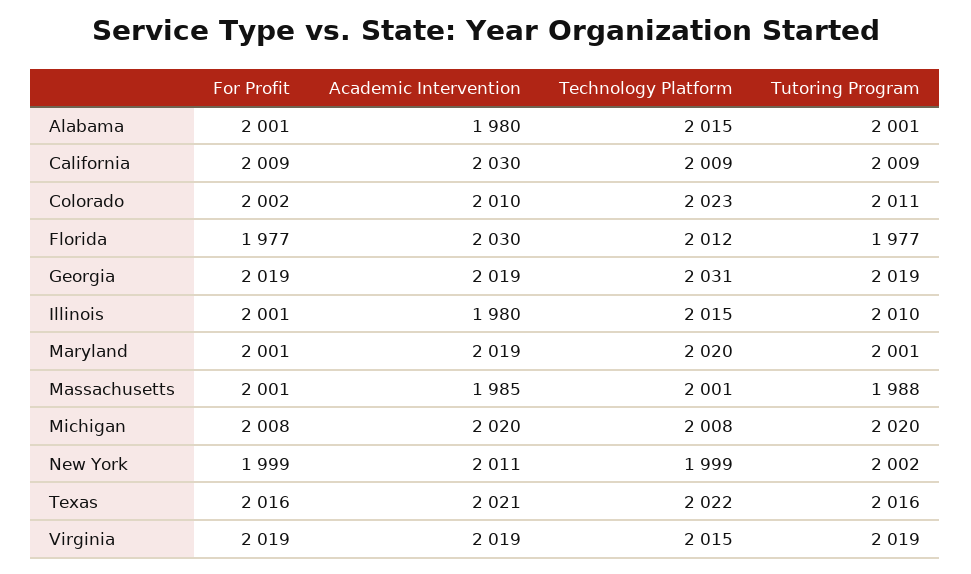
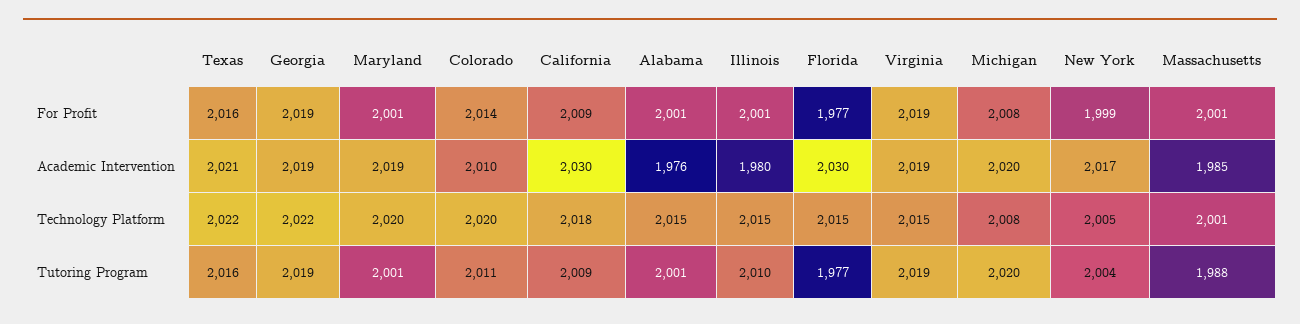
  {
    "For Profit": {
      "Alabama": 2001,
      "California": 2009,
-     "Colorado": 2002,
+     "Colorado": 2014,
      "Florida": 1977,
      "Georgia": 2019,
      "Illinois": 2001,
      "Maryland": 2001,
      "Massachusetts": 2001,
      "Michigan": 2008,
      "New York": 1999,
      "Texas": 2016,
      "Virginia": 2019
    },
    "Academic Intervention": {
-     "Alabama": 1980,
+     "Alabama": 1976,
      "California": 2030,
      "Colorado": 2010,
      "Florida": 2030,
      "Georgia": 2019,
      "Illinois": 1980,
      "Maryland": 2019,
      "Massachusetts": 1985,
      "Michigan": 2020,
-     "New York": 2011,
+     "New York": 2017,
      "Texas": 2021,
      "Virginia": 2019
    },
    "Technology Platform": {
      "Alabama": 2015,
-     "California": 2009,
+     "California": 2018,
-     "Colorado": 2023,
+     "Colorado": 2020,
-     "Florida": 2012,
+     "Florida": 2015,
-     "Georgia": 2031,
+     "Georgia": 2022,
      "Illinois": 2015,
      "Maryland": 2020,
      "Massachusetts": 2001,
      "Michigan": 2008,
-     "New York": 1999,
+     "New York": 2005,
      "Texas": 2022,
      "Virginia": 2015
    },
    "Tutoring Program": {
      "Alabama": 2001,
      "California": 2009,
      "Colorado": 2011,
      "Florida": 1977,
      "Georgia": 2019,
      "Illinois": 2010,
      "Maryland": 2001,
      "Massachusetts": 1988,
      "Michigan": 2020,
-     "New York": 2002,
+     "New York": 2004,
      "Texas": 2016,
      "Virginia": 2019
    }
  }

